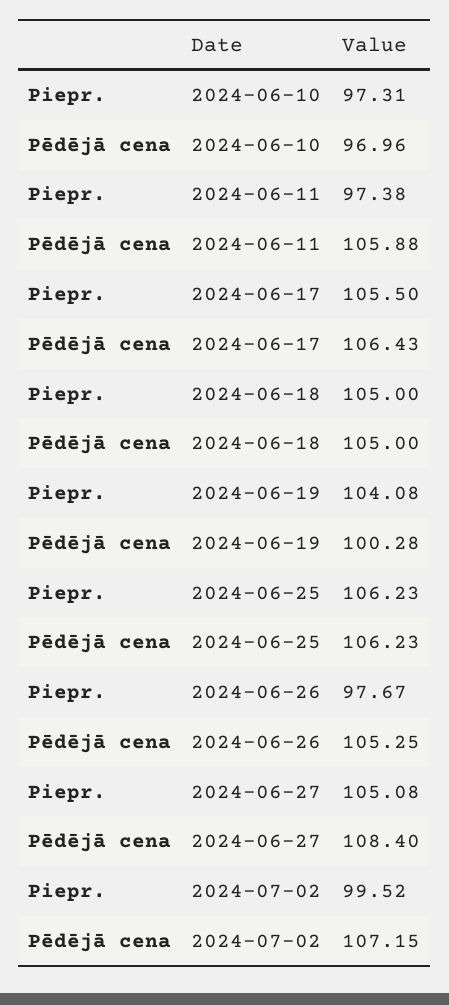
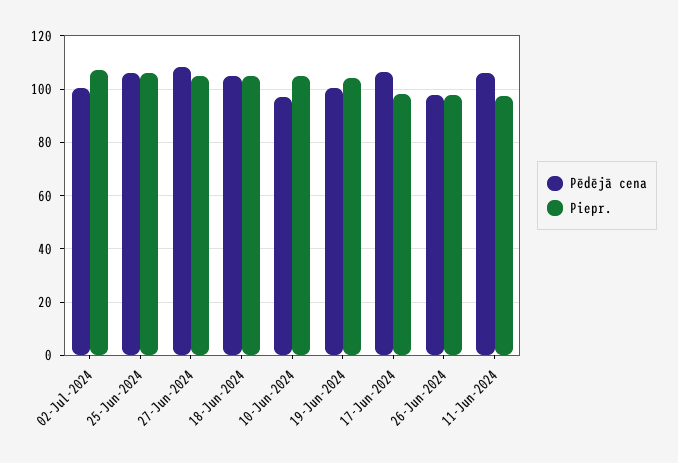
  {
    "Piepr.": {
-     "2024-06-10": 97.31,
+     "2024-06-10": 105,
      "2024-06-11": 97.38,
-     "2024-06-17": 105.5,
+     "2024-06-17": 97.5,
      "2024-06-18": 105,
      "2024-06-19": 104.08,
      "2024-06-25": 106.23,
      "2024-06-26": 97.67,
      "2024-06-27": 105.08,
-     "2024-07-02": 99.52
+     "2024-07-02": 107.5
    },
    "Pēdējā cena": {
      "2024-06-10": 96.96,
      "2024-06-11": 105.88,
      "2024-06-17": 106.43,
      "2024-06-18": 105,
      "2024-06-19": 100.28,
      "2024-06-25": 106.23,
-     "2024-06-26": 105.25,
+     "2024-06-26": 97.5,
      "2024-06-27": 108.4,
-     "2024-07-02": 107.15
+     "2024-07-02": 100
    }
  }

